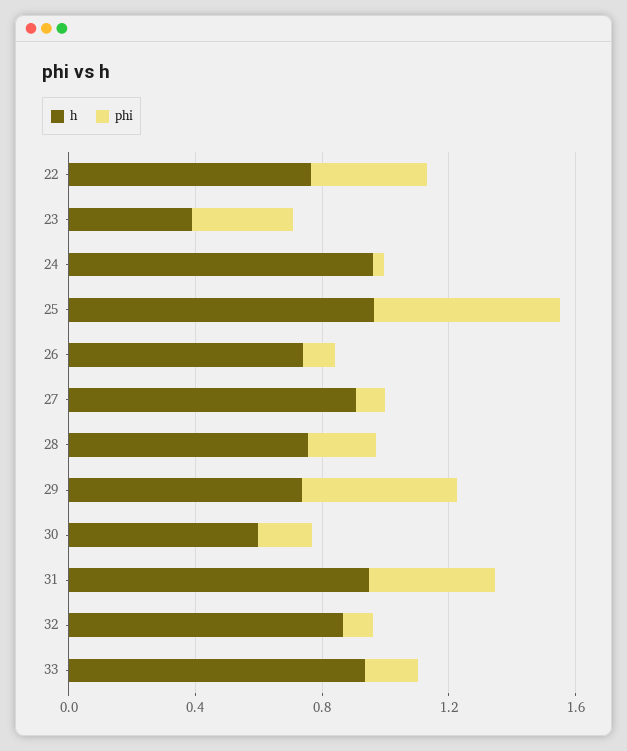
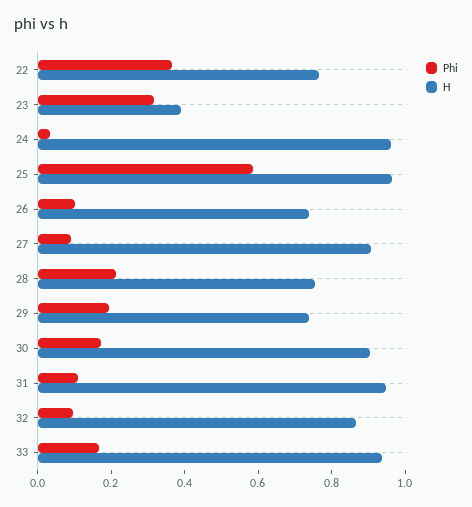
  {
    "h": {
      "22": 0.75,
      "23": 0.4,
      "24": 0.95,
      "25": 0.95,
      "26": 0.75,
      "27": 0.9,
      "28": 0.75,
      "29": 0.75,
-     "30": 0.6,
+     "30": 0.9,
      "31": 0.95,
      "32": 0.85,
      "33": 0.95
    },
    "phi": {
      "22": 0.35,
      "23": 0.3,
      "24": 0.05,
      "25": 0.6,
      "26": 0.1,
      "27": 0.1,
      "28": 0.2,
-     "29": 0.5,
+     "29": 0.2,
      "30": 0.15,
-     "31": 0.4,
+     "31": 0.1,
      "32": 0.1,
      "33": 0.15
    }
  }

